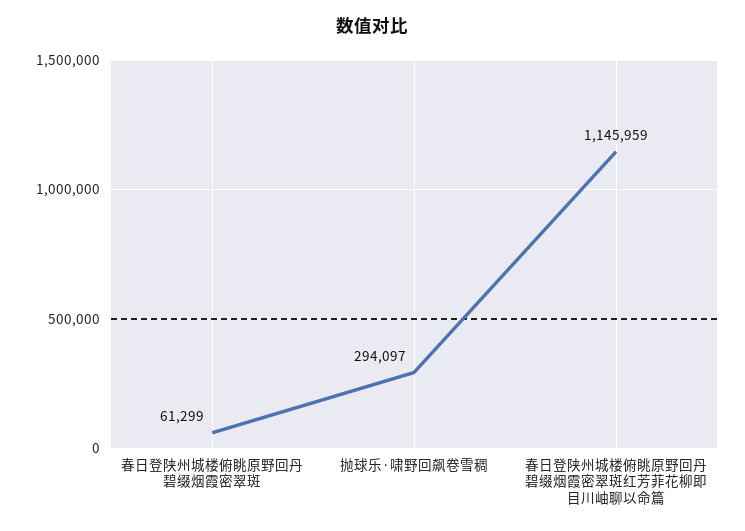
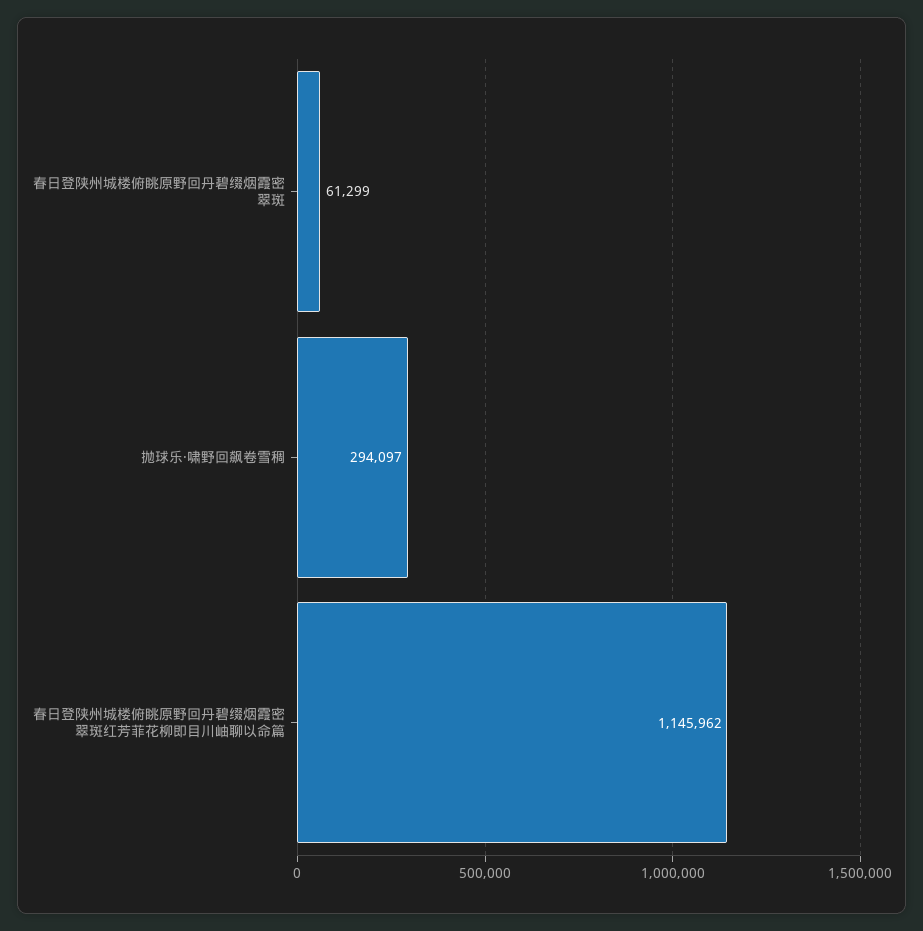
  {
    "春日登陕州城楼俯眺原野回丹碧缀烟霞密翠斑": 61299,
    "抛球乐·啸野回飙卷雪稠": 294097,
-   "春日登陕州城楼俯眺原野回丹碧缀烟霞密翠斑红芳菲花柳即目川岫聊以命篇": 1145959
+   "春日登陕州城楼俯眺原野回丹碧缀烟霞密翠斑红芳菲花柳即目川岫聊以命篇": 1145962
  }

